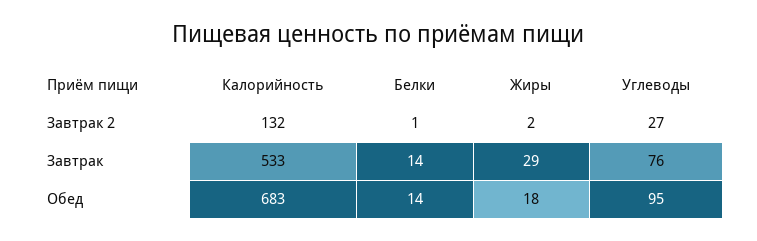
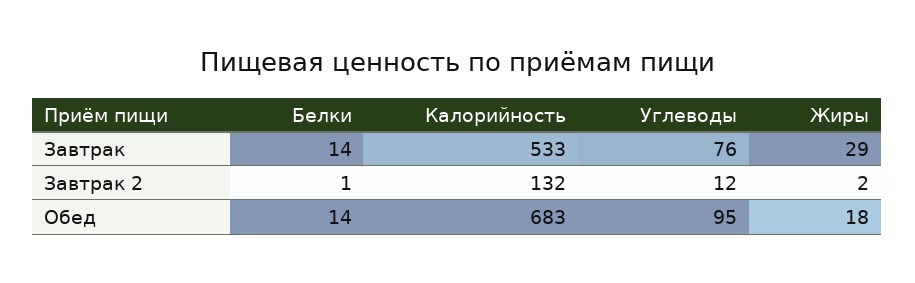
  {
    "Калорийность": {
      "Завтрак 2": 132,
      "Завтрак": 533,
      "Обед": 683
    },
    "Белки": {
      "Завтрак 2": 1,
      "Завтрак": 14,
      "Обед": 14
    },
    "Жиры": {
      "Завтрак 2": 2,
      "Завтрак": 29,
      "Обед": 18
    },
    "Углеводы": {
-     "Завтрак 2": 27,
+     "Завтрак 2": 12,
      "Завтрак": 76,
      "Обед": 95
    }
  }

